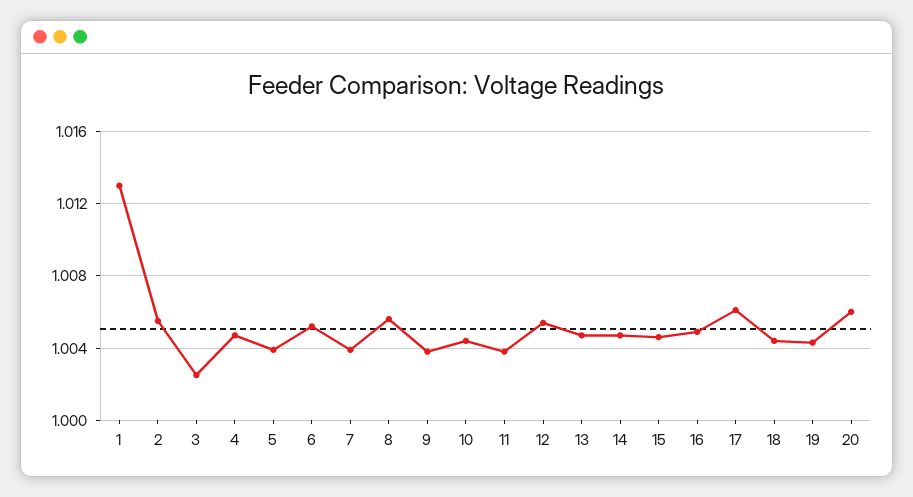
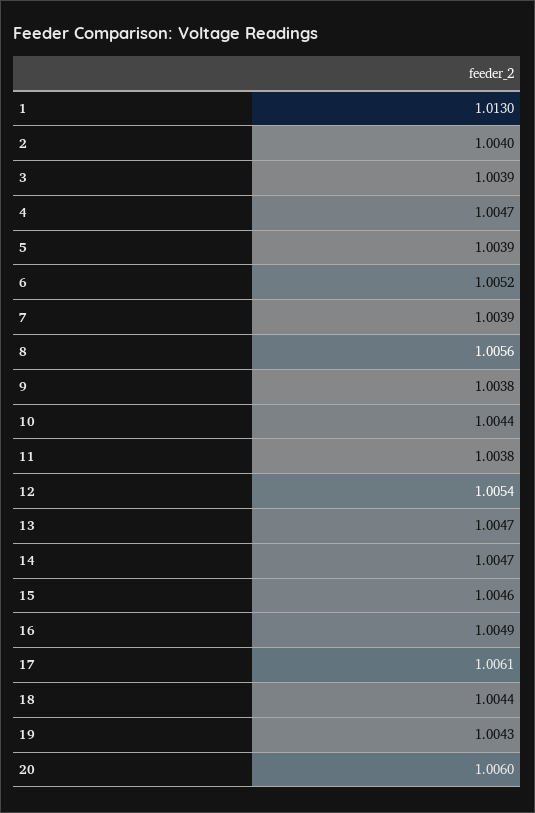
  {
    "1": 1.013,
-   "2": 1.0055,
+   "2": 1.004,
-   "3": 1.0025,
+   "3": 1.0039,
    "4": 1.0047,
    "5": 1.0039,
    "6": 1.0052,
    "7": 1.0039,
    "8": 1.0056,
    "9": 1.0038,
    "10": 1.0044,
    "11": 1.0038,
    "12": 1.0054,
    "13": 1.0047,
    "14": 1.0047,
    "15": 1.0046,
    "16": 1.0049,
    "17": 1.0061,
    "18": 1.0044,
    "19": 1.0043,
    "20": 1.006
  }

